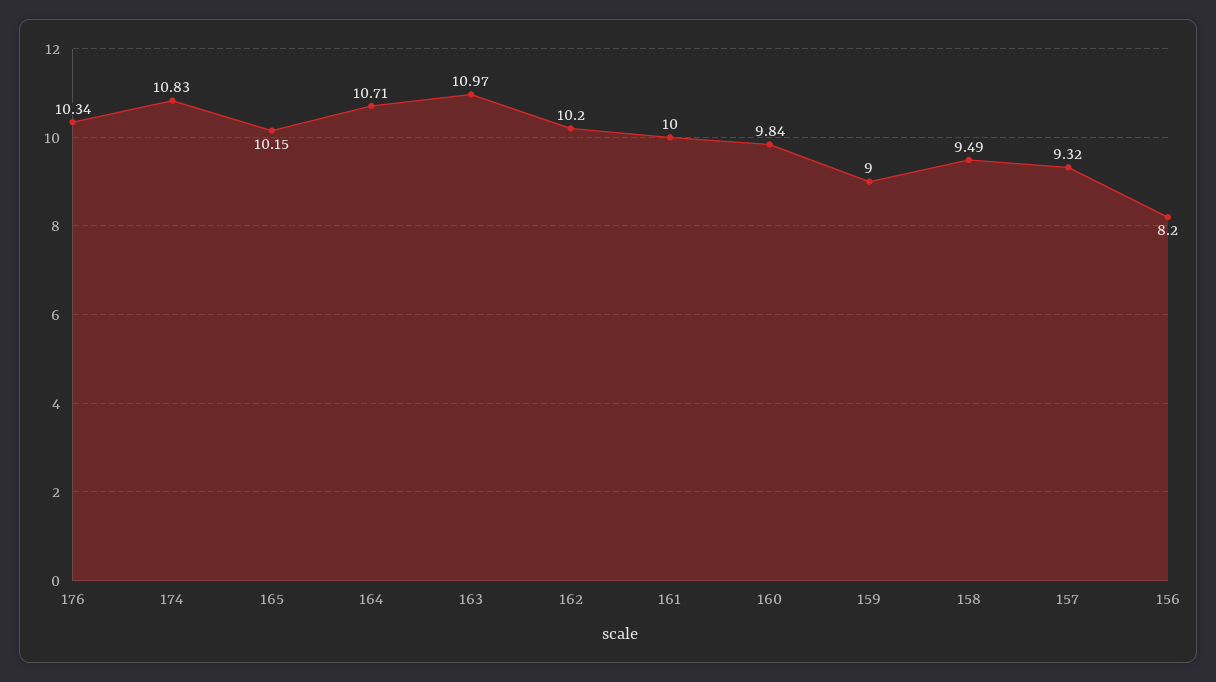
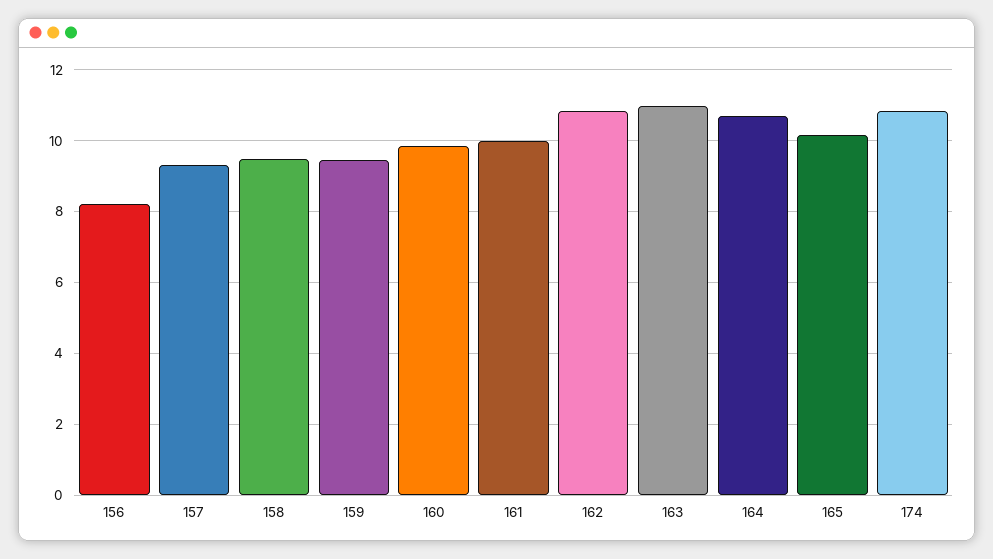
  {
-   "176": 10.34,
    "174": 10.83,
    "165": 10.15,
    "164": 10.71,
    "163": 10.97,
-   "162": 10.2,
+   "162": 10.8,
    "161": 10,
    "160": 9.84,
-   "159": 9,
+   "159": 9.4,
    "158": 9.49,
    "157": 9.32,
    "156": 8.2
  }

